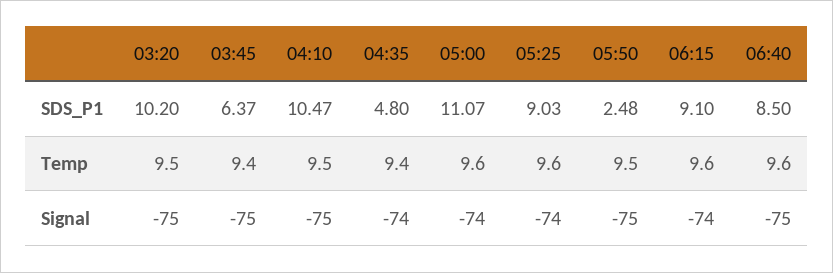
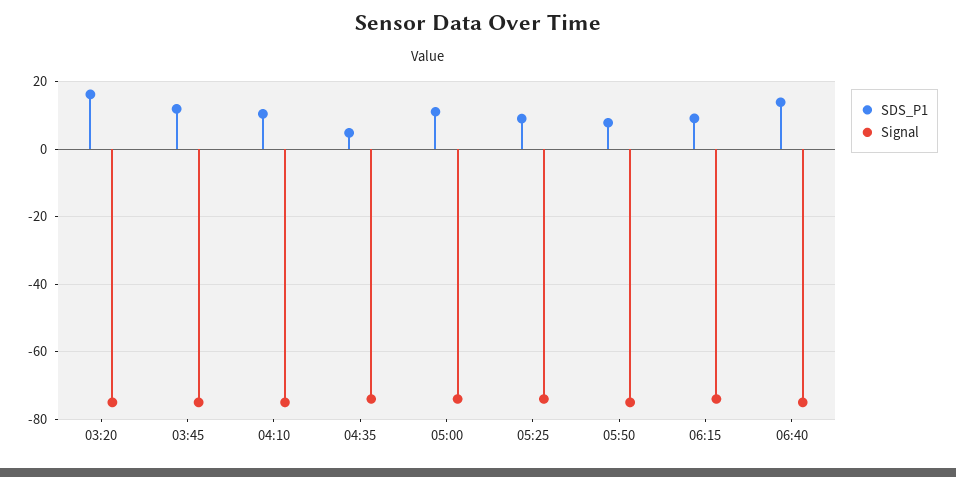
  {
    "SDS_P1": {
-     "03:20": 10.2,
+     "03:20": 16,
-     "03:45": 6.37,
+     "03:45": 12,
      "04:10": 10.47,
      "04:35": 4.8,
      "05:00": 11.07,
      "05:25": 9.03,
-     "05:50": 2.48,
+     "05:50": 8,
      "06:15": 9.1,
-     "06:40": 8.5
+     "06:40": 14
    },
-   "Temp": {
-     "03:20": 9.5,
-     "03:45": 9.4,
-     "04:10": 9.5,
-     "04:35": 9.4,
-     "05:00": 9.6,
-     "05:25": 9.6,
-     "05:50": 9.5,
-     "06:15": 9.6,
-     "06:40": 9.6
-   },
    "Signal": {
      "03:20": -75,
      "03:45": -75,
      "04:10": -75,
      "04:35": -74,
      "05:00": -74,
      "05:25": -74,
      "05:50": -75,
      "06:15": -74,
      "06:40": -75
    }
  }

